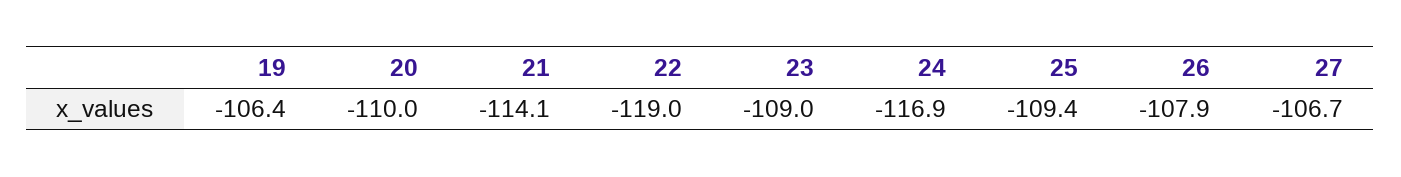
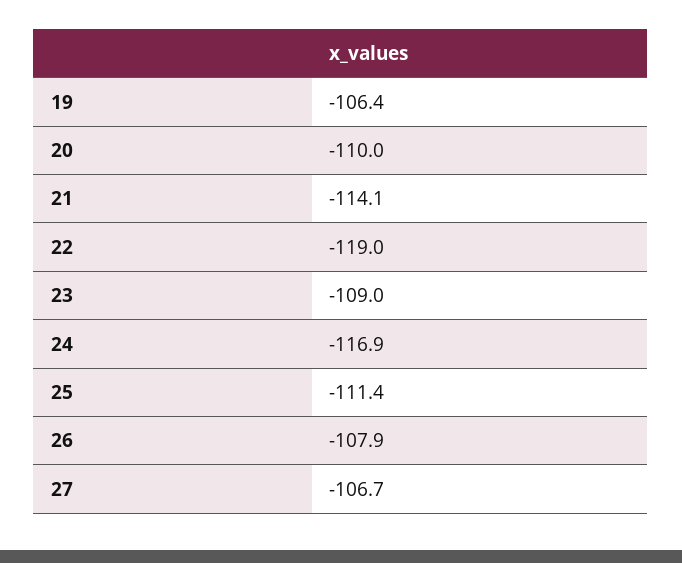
  {
    "19": -106.4,
    "20": -110,
    "21": -114.1,
    "22": -119,
    "23": -109,
    "24": -116.9,
-   "25": -109.4,
+   "25": -111.4,
    "26": -107.9,
    "27": -106.7
  }

